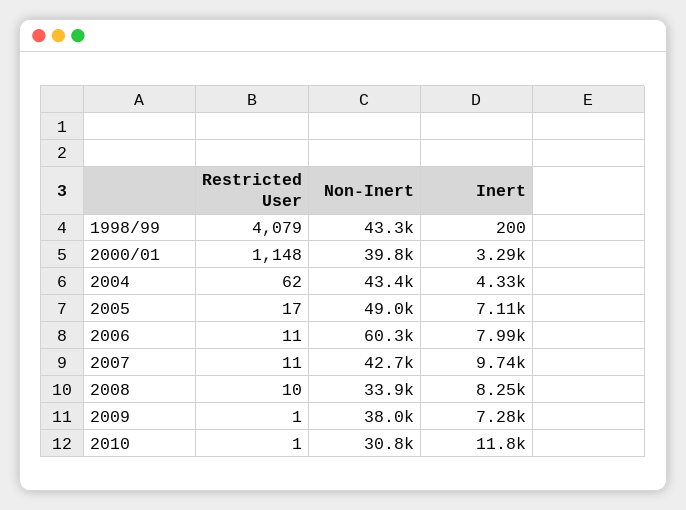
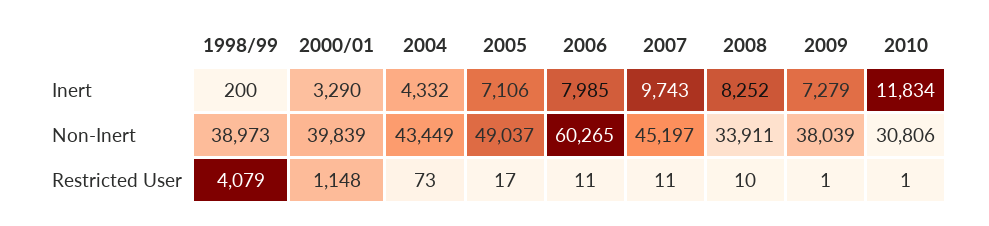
  {
    "Restricted User": {
      "1998/99": 4079,
      "2000/01": 1148,
-     "2004": 62,
+     "2004": 73,
      "2005": 17,
      "2006": 11,
      "2007": 11,
      "2008": 10,
      "2009": 1,
      "2010": 1
    },
    "Non-Inert": {
-     "1998/99": 43300,
+     "1998/99": 38973,
      "2000/01": 39839,
      "2004": 43449,
      "2005": 49037,
      "2006": 60265,
-     "2007": 42700,
+     "2007": 45197,
      "2008": 33911,
      "2009": 38039,
      "2010": 30806
    },
    "Inert": {
      "1998/99": 200,
      "2000/01": 3290,
      "2004": 4332,
      "2005": 7106,
      "2006": 7985,
      "2007": 9743,
      "2008": 8252,
      "2009": 7279,
      "2010": 11834
    }
  }

